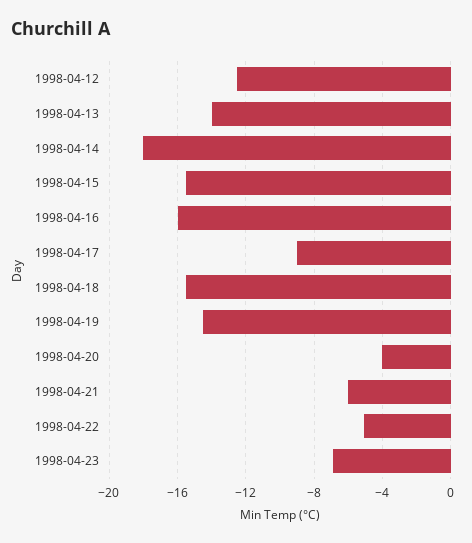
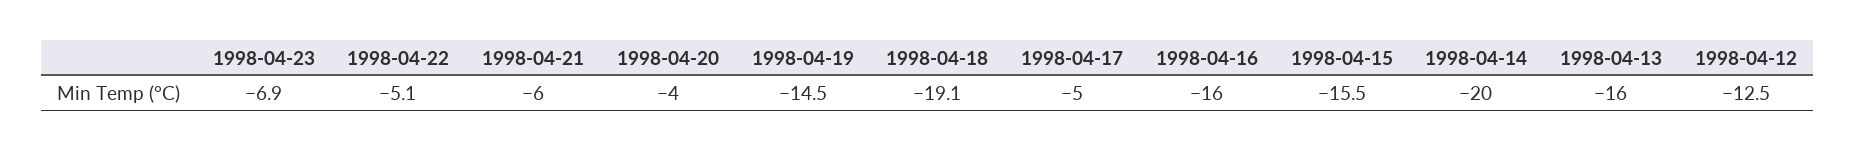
  {
    "1998-04-12": -12.5,
-   "1998-04-13": -14,
+   "1998-04-13": -16,
-   "1998-04-14": -18,
+   "1998-04-14": -20,
    "1998-04-15": -15.5,
    "1998-04-16": -16,
-   "1998-04-17": -9,
+   "1998-04-17": -5,
-   "1998-04-18": -15.5,
+   "1998-04-18": -19.1,
    "1998-04-19": -14.5,
    "1998-04-20": -4,
    "1998-04-21": -6,
    "1998-04-22": -5.1,
    "1998-04-23": -6.9
  }

